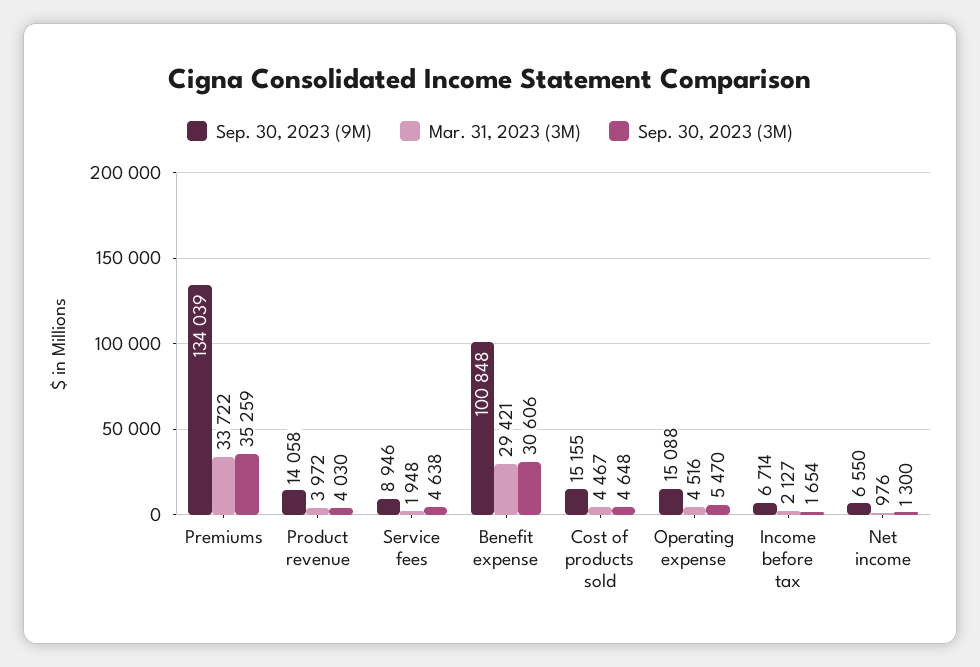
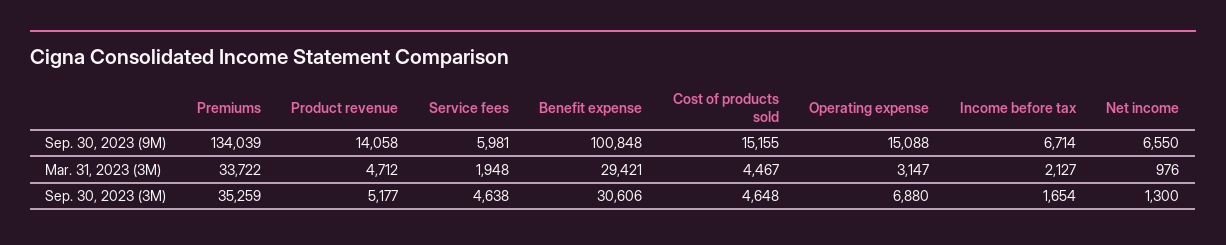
  {
    "Sep. 30, 2023 (9M)": {
      "Premiums": 134039,
      "Product revenue": 14058,
-     "Service fees": 8946,
+     "Service fees": 5981,
      "Benefit expense": 100848,
      "Cost of products sold": 15155,
      "Operating expense": 15088,
      "Income before tax": 6714,
      "Net income": 6550
    },
    "Mar. 31, 2023 (3M)": {
      "Premiums": 33722,
-     "Product revenue": 3972,
+     "Product revenue": 4712,
      "Service fees": 1948,
      "Benefit expense": 29421,
      "Cost of products sold": 4467,
-     "Operating expense": 4516,
+     "Operating expense": 3147,
      "Income before tax": 2127,
      "Net income": 976
    },
    "Sep. 30, 2023 (3M)": {
      "Premiums": 35259,
-     "Product revenue": 4030,
+     "Product revenue": 5177,
      "Service fees": 4638,
      "Benefit expense": 30606,
      "Cost of products sold": 4648,
-     "Operating expense": 5470,
+     "Operating expense": 6880,
      "Income before tax": 1654,
      "Net income": 1300
    }
  }

